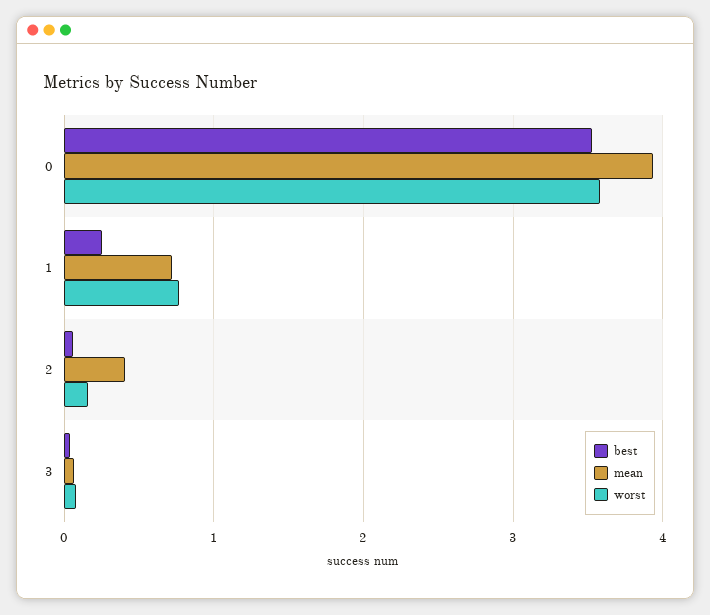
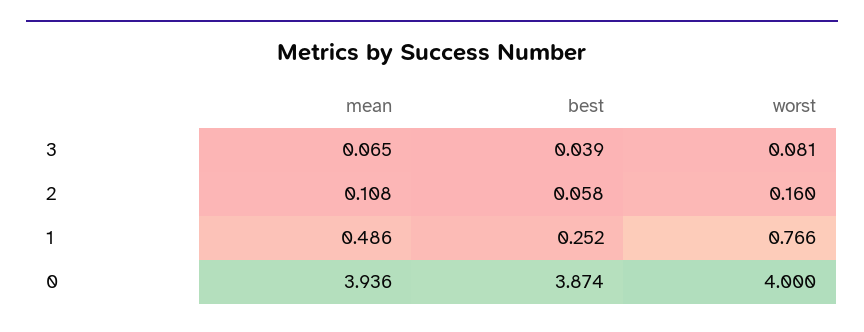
  {
    "best": {
-     "0": 3.5,
+     "0": 3.874,
      "1": 0.252,
      "2": 0.058,
      "3": 0.039
    },
    "mean": {
      "0": 3.936,
-     "1": 0.7,
+     "1": 0.486,
-     "2": 0.4,
+     "2": 0.108,
      "3": 0.065
    },
    "worst": {
-     "0": 3.6,
+     "0": 4,
      "1": 0.766,
      "2": 0.16,
      "3": 0.081
    }
  }

